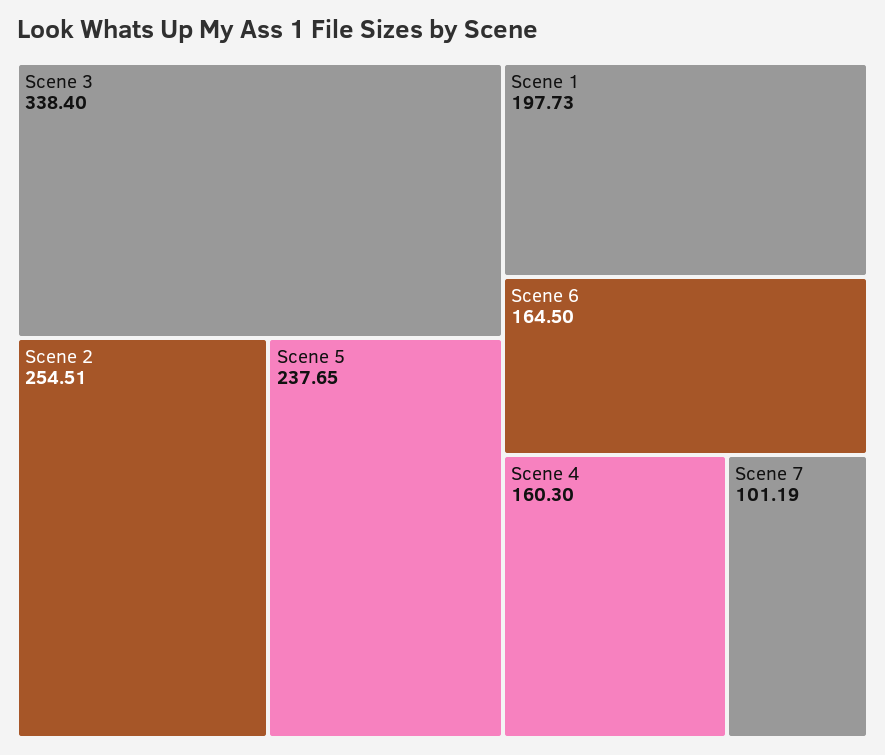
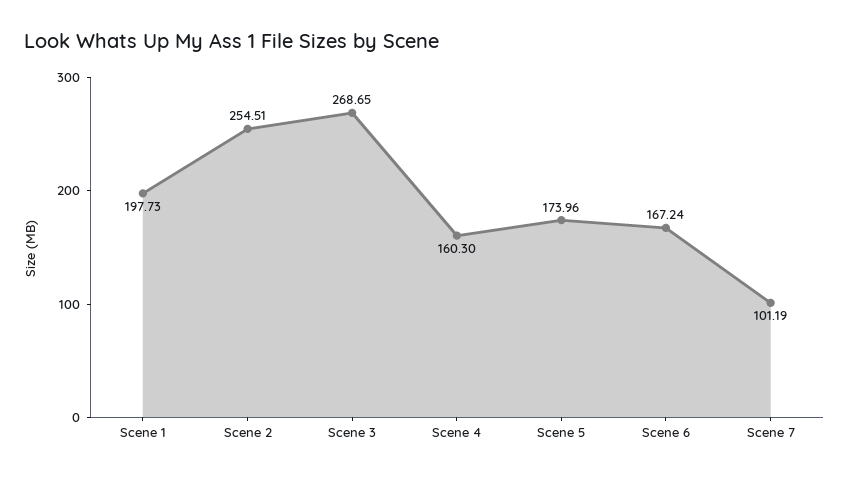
  {
-   "Scene 3": 338.4,
+   "Scene 3": 268.65,
    "Scene 2": 254.51,
-   "Scene 5": 237.65,
+   "Scene 5": 173.96,
    "Scene 1": 197.73,
-   "Scene 6": 164.5,
+   "Scene 6": 167.24,
    "Scene 4": 160.3,
    "Scene 7": 101.19
  }

